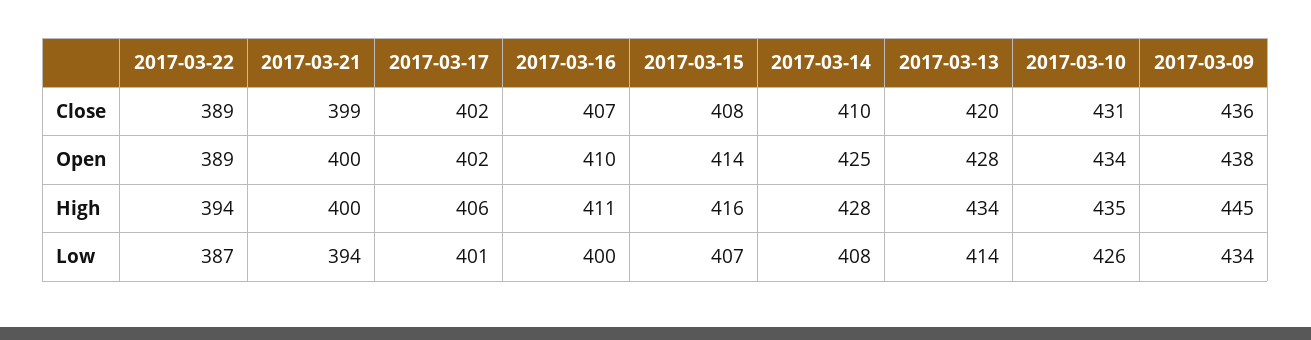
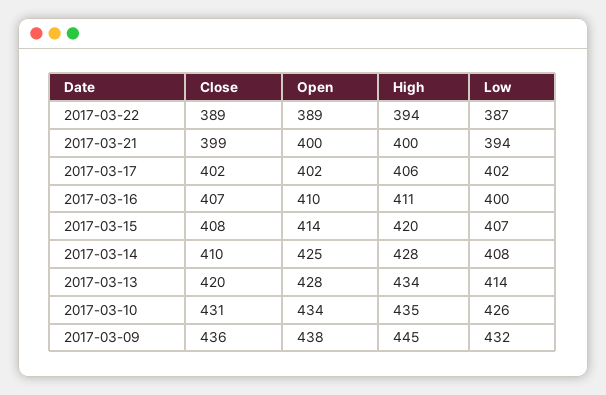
  {
    "2017-03-22": {
      "Close": 389,
      "Open": 389,
      "High": 394,
      "Low": 387
    },
    "2017-03-21": {
      "Close": 399,
      "Open": 400,
      "High": 400,
      "Low": 394
    },
    "2017-03-17": {
      "Close": 402,
      "Open": 402,
      "High": 406,
-     "Low": 401
+     "Low": 402
    },
    "2017-03-16": {
      "Close": 407,
      "Open": 410,
      "High": 411,
      "Low": 400
    },
    "2017-03-15": {
      "Close": 408,
      "Open": 414,
-     "High": 416,
+     "High": 420,
      "Low": 407
    },
    "2017-03-14": {
      "Close": 410,
      "Open": 425,
      "High": 428,
      "Low": 408
    },
    "2017-03-13": {
      "Close": 420,
      "Open": 428,
      "High": 434,
      "Low": 414
    },
    "2017-03-10": {
      "Close": 431,
      "Open": 434,
      "High": 435,
      "Low": 426
    },
    "2017-03-09": {
      "Close": 436,
      "Open": 438,
      "High": 445,
-     "Low": 434
+     "Low": 432
    }
  }

